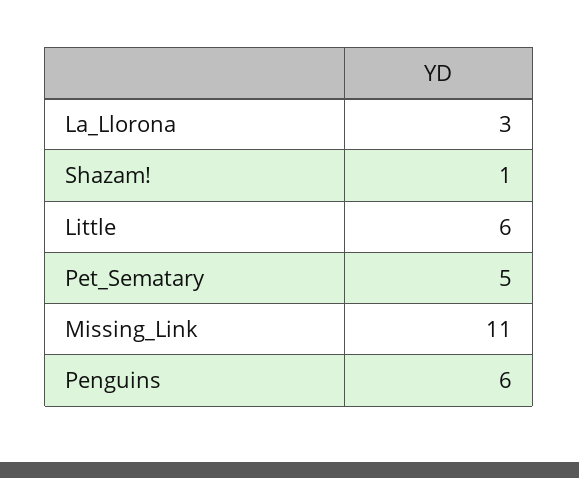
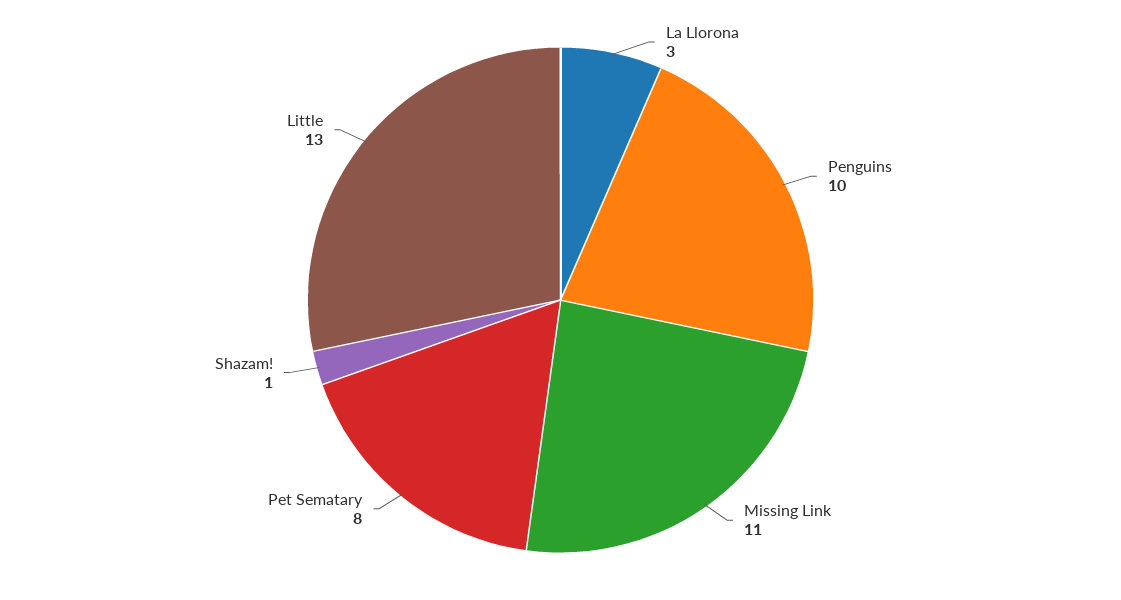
  {
    "La_Llorona": 3,
    "Shazam!": 1,
-   "Little": 6,
+   "Little": 13,
-   "Pet_Sematary": 5,
+   "Pet_Sematary": 8,
    "Missing_Link": 11,
-   "Penguins": 6
+   "Penguins": 10
  }

